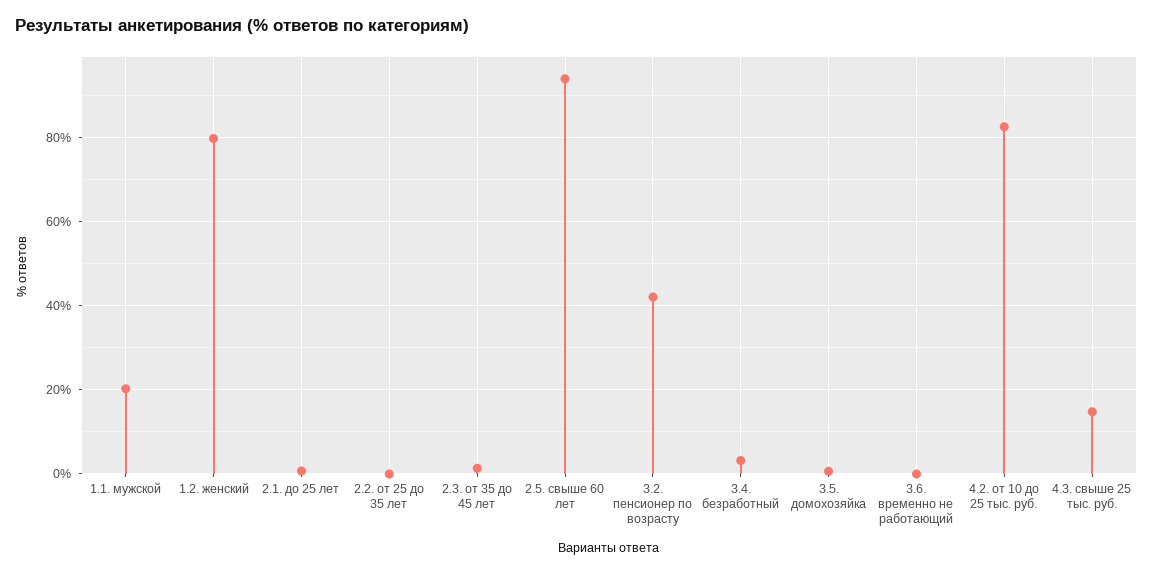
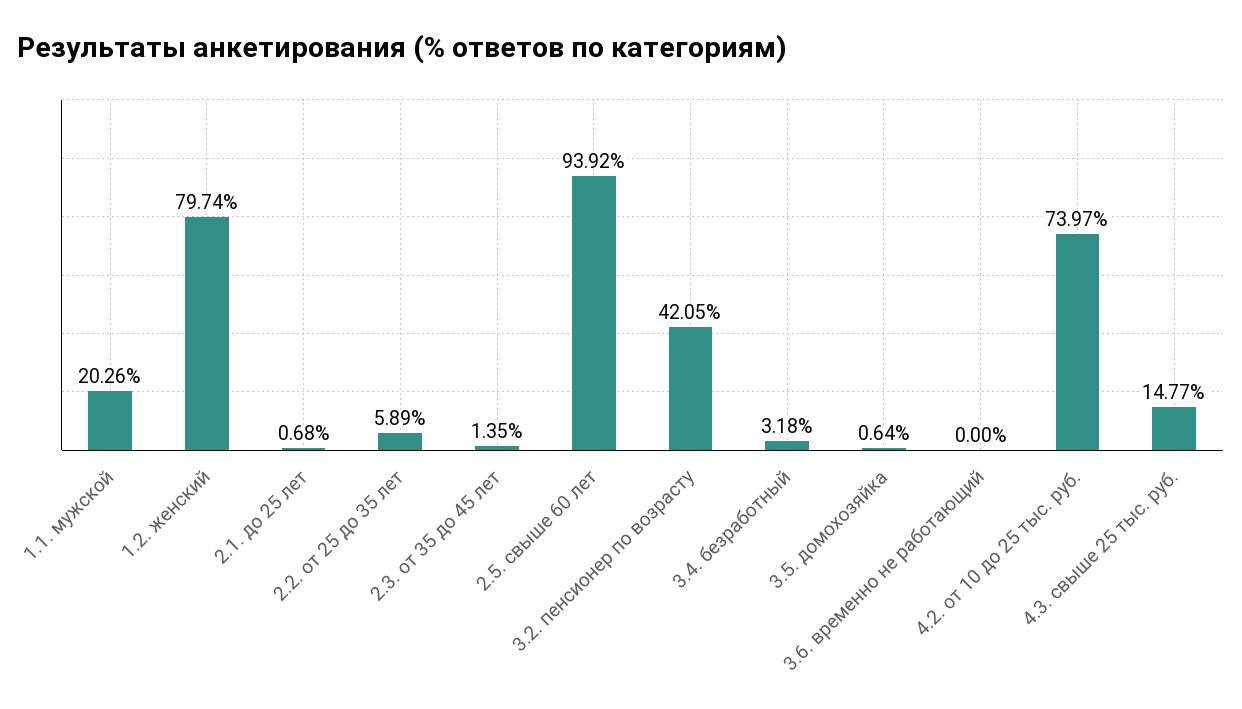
  {
    "1.1. мужской": 20.26,
    "1.2. женский": 79.74,
    "2.1. до 25 лет": 0.68,
-   "2.2. от 25 до 35 лет": 0,
+   "2.2. от 25 до 35 лет": 5.89,
    "2.3. от 35 до 45 лет": 1.35,
    "2.5. свыше 60 лет": 93.92,
    "3.2. пенсионер по возрасту": 42.05,
    "3.4. безработный": 3.18,
    "3.5. домохозяйка": 0.64,
    "3.6. временно не работающий": 0,
-   "4.2. от 10 до 25 тыс. руб.": 82,
+   "4.2. от 10 до 25 тыс. руб.": 73.97,
    "4.3. свыше 25 тыс. руб.": 14.77
  }

